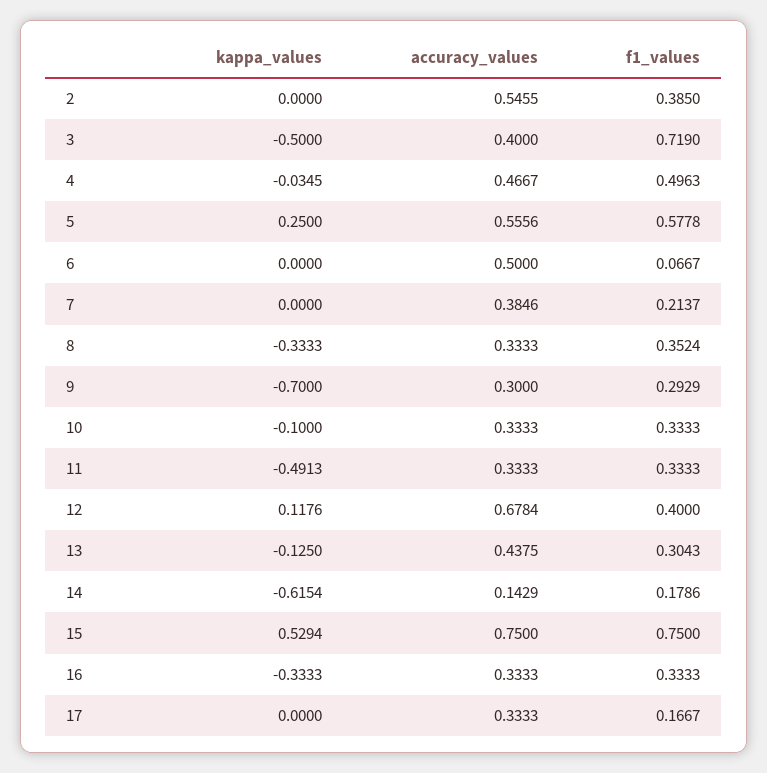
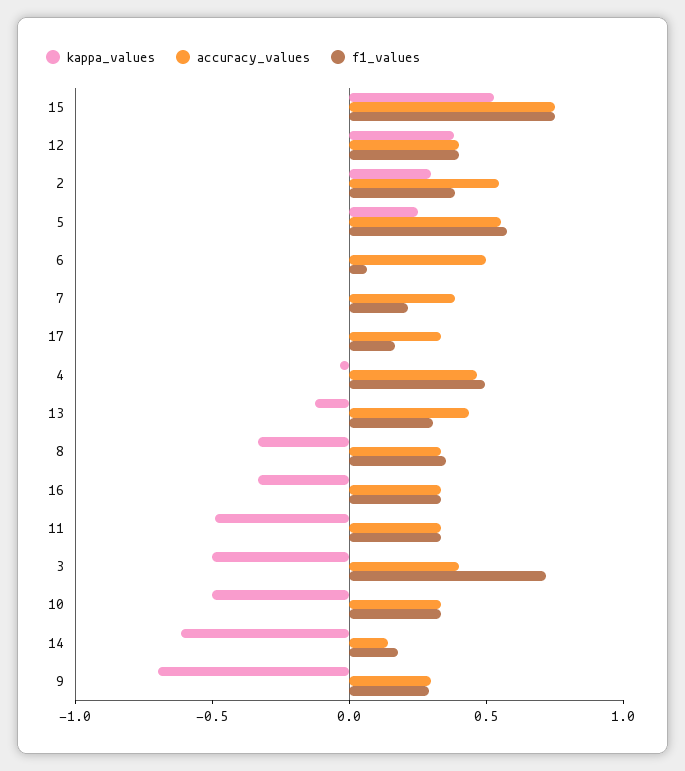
  {
    "kappa_values": {
-     "2": 0,
+     "2": 0.3,
      "3": -0.5,
      "4": -0.0345,
      "5": 0.25,
      "6": 0,
      "7": 0,
      "8": -0.3333,
      "9": -0.7,
-     "10": -0.1,
+     "10": -0.5,
      "11": -0.4913,
-     "12": 0.1176,
+     "12": 0.4,
      "13": -0.125,
      "14": -0.6154,
      "15": 0.5294,
      "16": -0.3333,
      "17": 0
    },
    "accuracy_values": {
      "2": 0.5455,
      "3": 0.4,
      "4": 0.4667,
      "5": 0.5556,
      "6": 0.5,
      "7": 0.3846,
      "8": 0.3333,
      "9": 0.3,
      "10": 0.3333,
      "11": 0.3333,
-     "12": 0.6784,
+     "12": 0.4,
      "13": 0.4375,
      "14": 0.1429,
      "15": 0.75,
      "16": 0.3333,
      "17": 0.3333
    },
    "f1_values": {
      "2": 0.385,
      "3": 0.719,
      "4": 0.4963,
      "5": 0.5778,
      "6": 0.0667,
      "7": 0.2137,
      "8": 0.3524,
      "9": 0.2929,
      "10": 0.3333,
      "11": 0.3333,
      "12": 0.4,
      "13": 0.3043,
      "14": 0.1786,
      "15": 0.75,
      "16": 0.3333,
      "17": 0.1667
    }
  }

